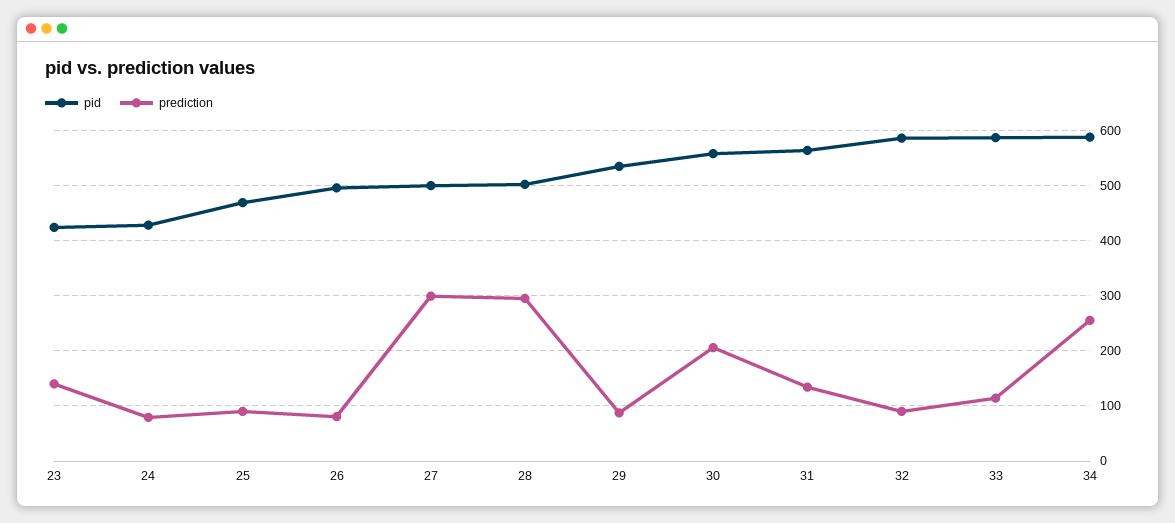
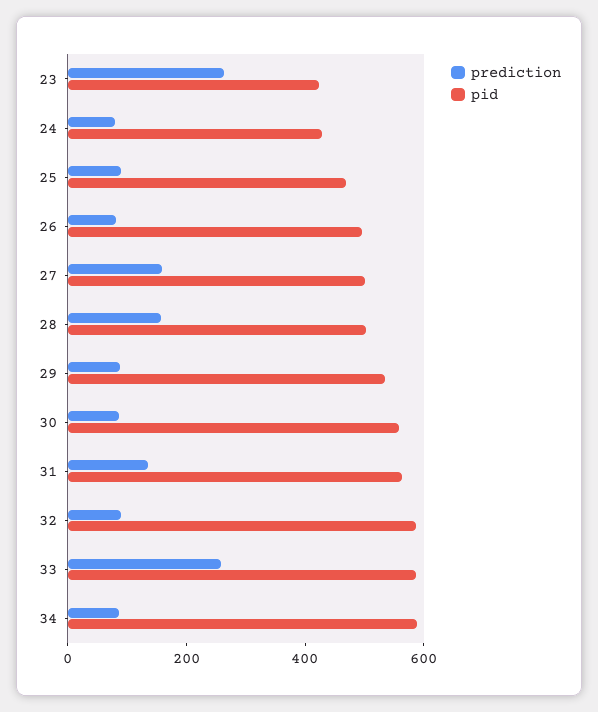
  {
    "pid": {
      "23": 420,
      "24": 420,
      "25": 460,
      "26": 500,
      "27": 500,
      "28": 500,
      "29": 540,
      "30": 560,
      "31": 560,
      "32": 580,
      "33": 580,
      "34": 580
    },
    "prediction": {
-     "23": 140,
+     "23": 250,
      "24": 80,
      "25": 100,
      "26": 80,
-     "27": 300,
+     "27": 150,
-     "28": 300,
+     "28": 150,
      "29": 80,
-     "30": 200,
+     "30": 100,
      "31": 140,
      "32": 100,
-     "33": 120,
+     "33": 250,
-     "34": 260
+     "34": 100
    }
  }

